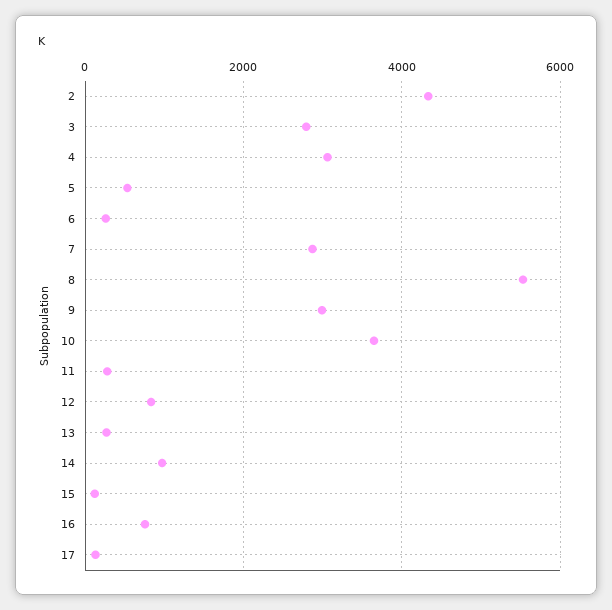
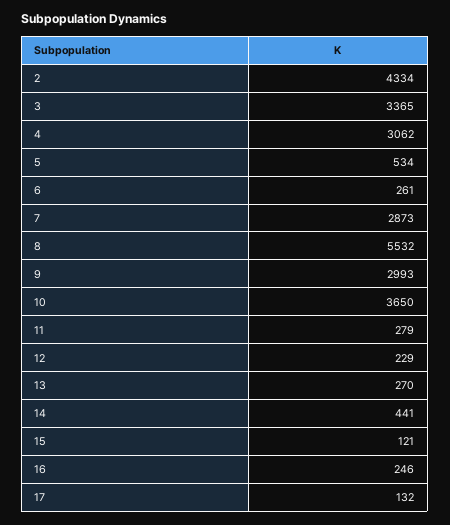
  {
    "2": 4334,
-   "3": 2800,
+   "3": 3365,
    "4": 3062,
    "5": 534,
    "6": 261,
    "7": 2873,
    "8": 5532,
    "9": 2993,
    "10": 3650,
    "11": 279,
-   "12": 800,
+   "12": 229,
    "13": 270,
-   "14": 1000,
+   "14": 441,
    "15": 121,
-   "16": 800,
+   "16": 246,
    "17": 132
  }

